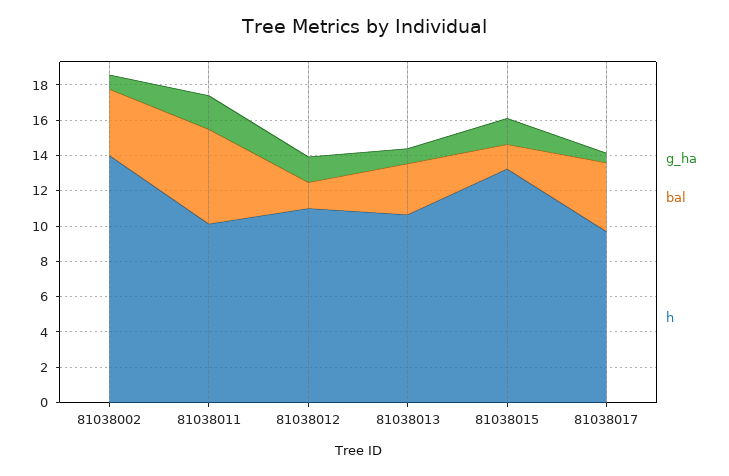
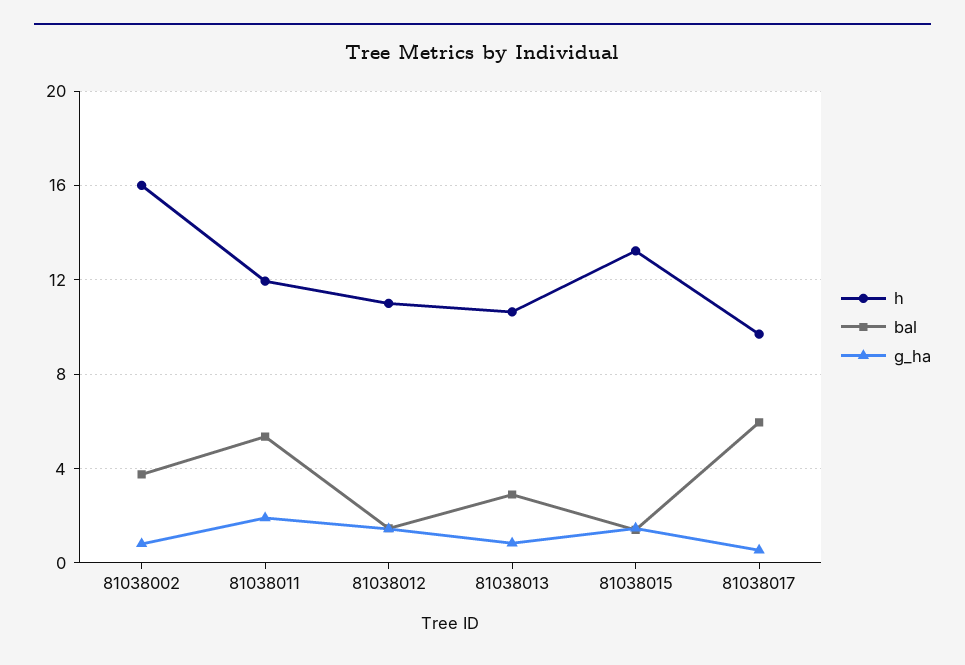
  {
    "g_ha": {
      "81038002": 1,
      "81038011": 2,
      "81038012": 1.5,
      "81038013": 1,
      "81038015": 1.5,
      "81038017": 0.5
    },
    "bal": {
      "81038002": 4,
      "81038011": 5.5,
      "81038012": 1.5,
      "81038013": 3,
      "81038015": 1.5,
-     "81038017": 4
+     "81038017": 6
    },
    "h": {
-     "81038002": 14,
+     "81038002": 16,
-     "81038011": 10,
+     "81038011": 12,
      "81038012": 11,
      "81038013": 10.5,
      "81038015": 13,
      "81038017": 9.5
    }
  }

